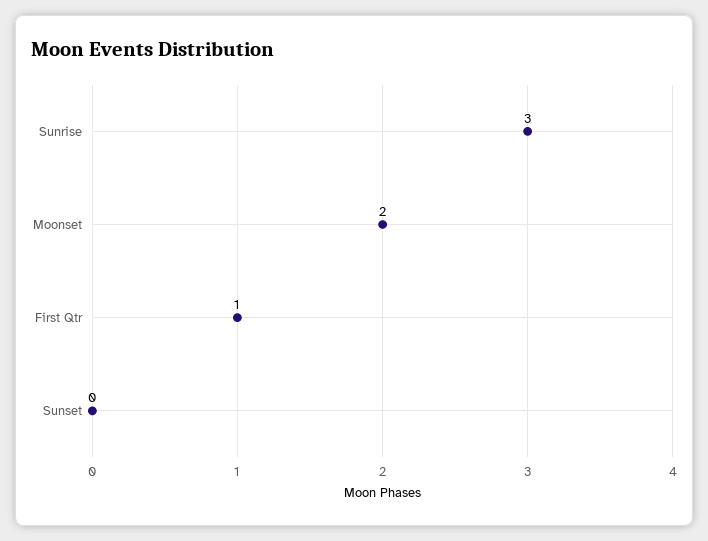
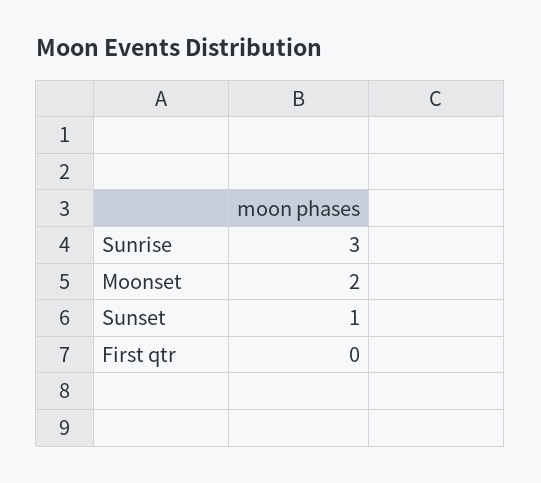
  {
    "Sunrise": 3,
    "Moonset": 2,
-   "First Qtr": 1,
+   "First Qtr": 0,
-   "Sunset": 0
+   "Sunset": 1
  }

